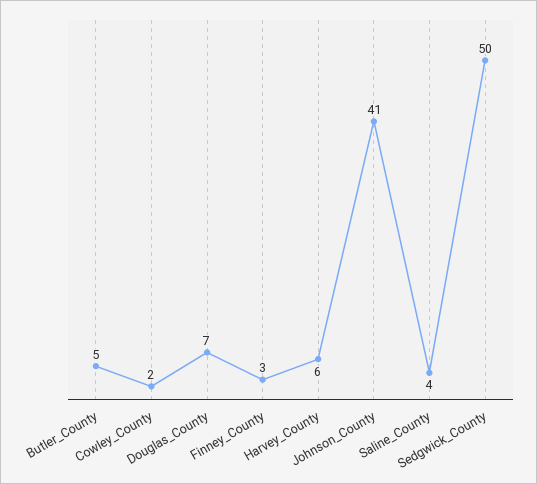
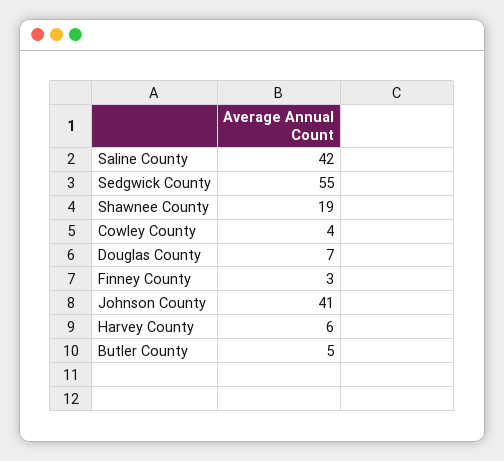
  {
    "Butler_County": 5,
-   "Cowley_County": 2,
+   "Cowley_County": 4,
    "Douglas_County": 7,
    "Finney_County": 3,
    "Harvey_County": 6,
    "Johnson_County": 41,
-   "Saline_County": 4,
+   "Saline_County": 42,
-   "Sedgwick_County": 50
+   "Sedgwick_County": 55,
+   "Shawnee County": 19
  }

